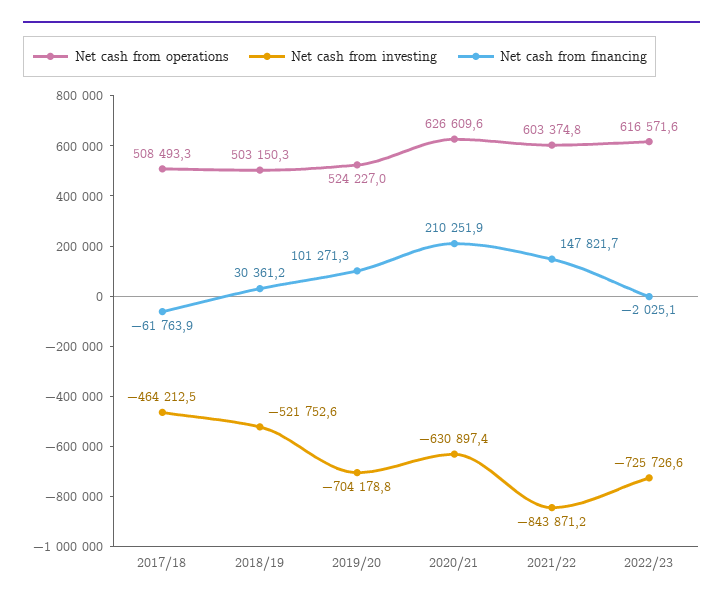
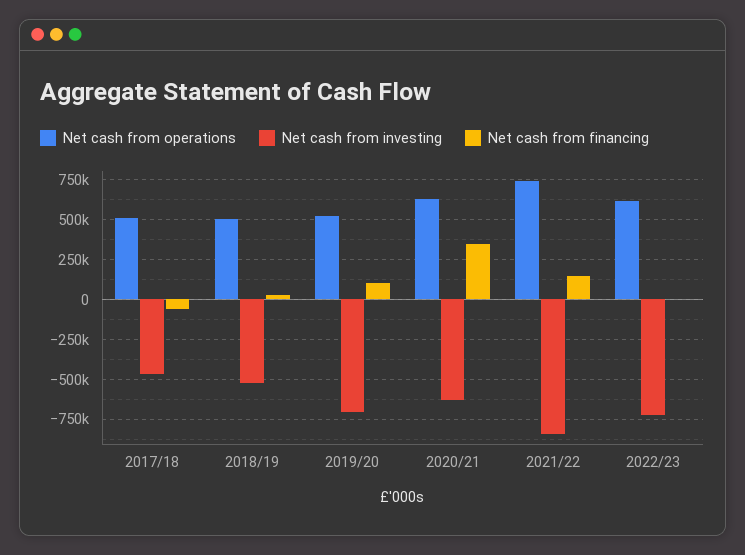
  {
    "Net cash from operations": {
      "2017/18": 508493.3,
      "2018/19": 503150.3,
      "2019/20": 524227,
      "2020/21": 626609.6,
-     "2021/22": 603374.8,
+     "2021/22": 750000,
      "2022/23": 616571.6
    },
    "Net cash from investing": {
      "2017/18": -464212.5,
      "2018/19": -521752.6,
      "2019/20": -704178.8,
      "2020/21": -630897.4,
      "2021/22": -843871.2,
      "2022/23": -725726.6
    },
    "Net cash from financing": {
      "2017/18": -61763.9,
      "2018/19": 30361.2,
      "2019/20": 101271.3,
-     "2020/21": 210251.9,
+     "2020/21": 350000,
      "2021/22": 147821.7,
      "2022/23": -2025.1
    }
  }

